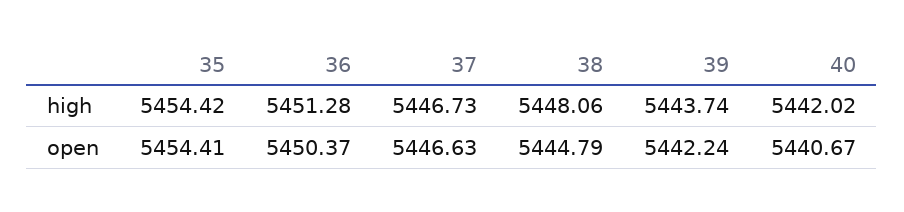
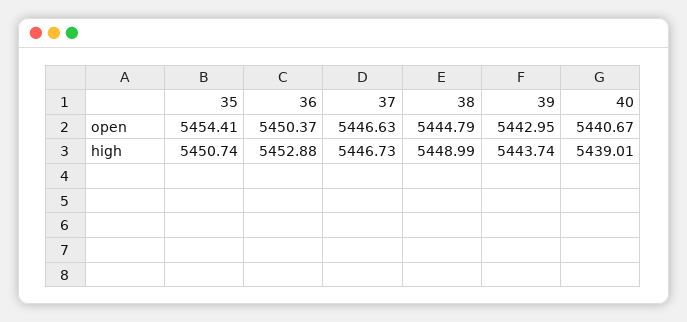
  {
    "35": {
-     "high": 5454.42,
+     "high": 5450.74,
      "open": 5454.41
    },
    "36": {
-     "high": 5451.28,
+     "high": 5452.88,
      "open": 5450.37
    },
    "37": {
      "high": 5446.73,
      "open": 5446.63
    },
    "38": {
-     "high": 5448.06,
+     "high": 5448.99,
      "open": 5444.79
    },
    "39": {
      "high": 5443.74,
-     "open": 5442.24
+     "open": 5442.95
    },
    "40": {
-     "high": 5442.02,
+     "high": 5439.01,
      "open": 5440.67
    }
  }

